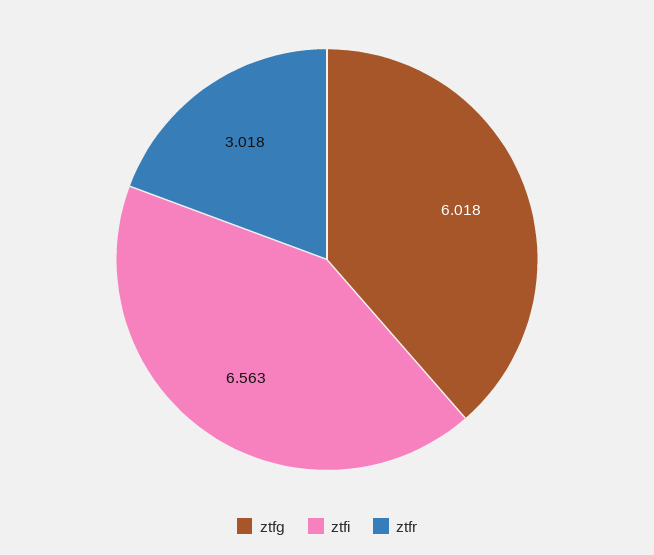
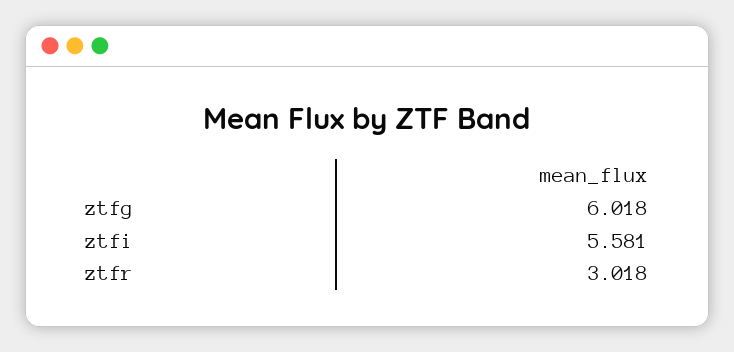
  {
    "ztfg": 6.018,
-   "ztfi": 6.563,
+   "ztfi": 5.581,
    "ztfr": 3.018
  }

